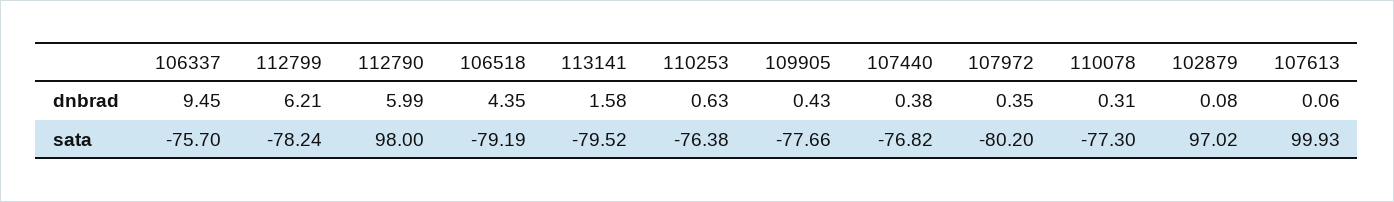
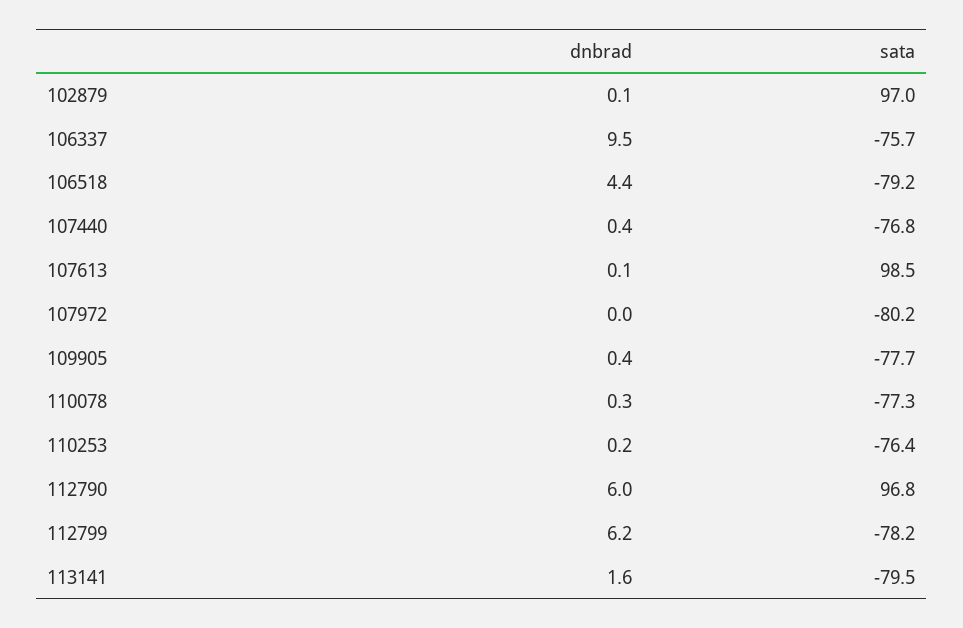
  {
    "106337": {
      "dnbrad": 9.45,
      "sata": -75.7
    },
    "112799": {
      "dnbrad": 6.21,
      "sata": -78.24
    },
    "112790": {
      "dnbrad": 5.99,
-     "sata": 98
+     "sata": 96.8
    },
    "106518": {
      "dnbrad": 4.35,
      "sata": -79.19
    },
    "113141": {
      "dnbrad": 1.58,
      "sata": -79.52
    },
    "110253": {
-     "dnbrad": 0.63,
+     "dnbrad": 0.2,
      "sata": -76.38
    },
    "109905": {
      "dnbrad": 0.43,
      "sata": -77.66
    },
    "107440": {
      "dnbrad": 0.38,
      "sata": -76.82
    },
    "107972": {
-     "dnbrad": 0.35,
+     "dnbrad": 0,
      "sata": -80.2
    },
    "110078": {
      "dnbrad": 0.31,
      "sata": -77.3
    },
    "102879": {
      "dnbrad": 0.08,
      "sata": 97.02
    },
    "107613": {
      "dnbrad": 0.06,
-     "sata": 99.93
+     "sata": 98.5
    }
  }

